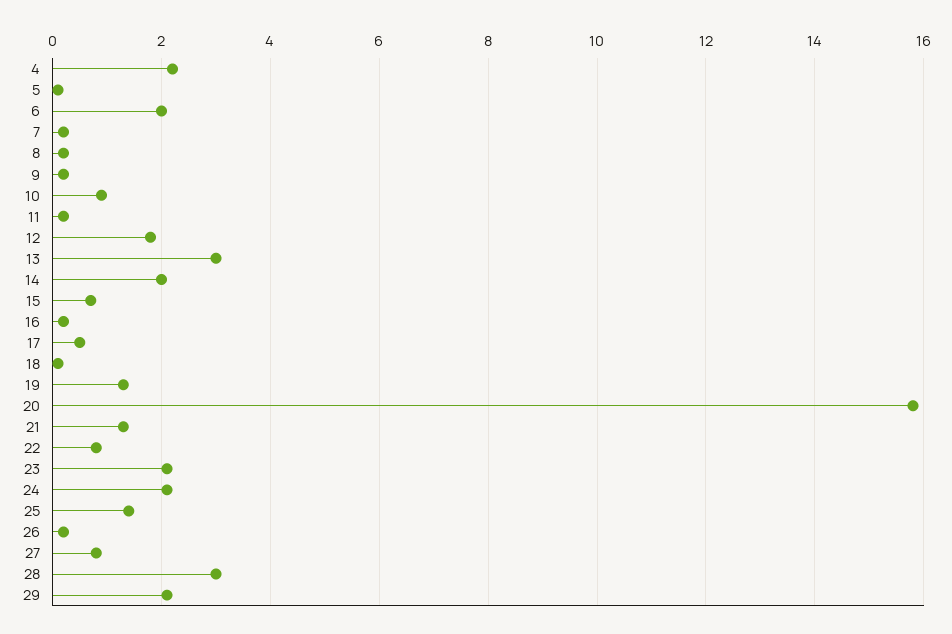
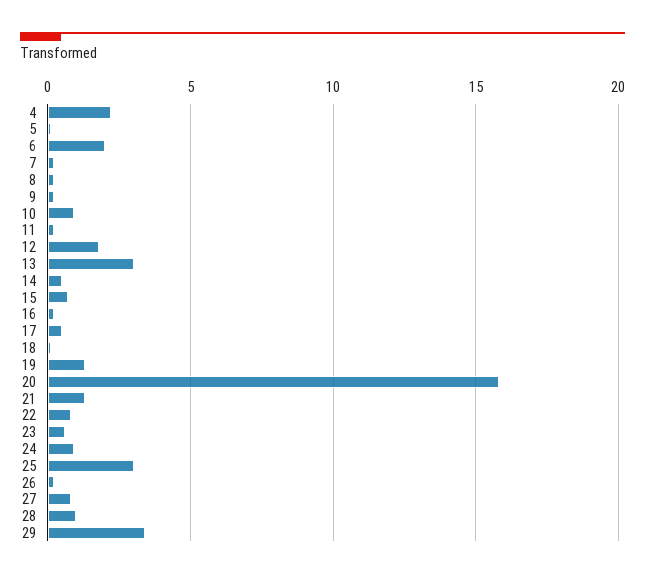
  {
    "4": 2,
    "5": 0,
    "6": 2,
    "7": 0,
    "8": 0,
    "9": 0,
    "10": 1,
    "11": 0,
    "12": 2,
    "13": 3,
-   "14": 2,
+   "14": 0.5,
    "15": 0.5,
    "16": 0,
    "17": 0.5,
    "18": 0,
    "19": 1.5,
    "20": 16,
    "21": 1.5,
    "22": 1,
-   "23": 2,
+   "23": 0.5,
-   "24": 2,
+   "24": 1,
-   "25": 1.5,
+   "25": 3,
    "26": 0,
    "27": 1,
-   "28": 3,
+   "28": 1,
-   "29": 2
+   "29": 3.5
  }

